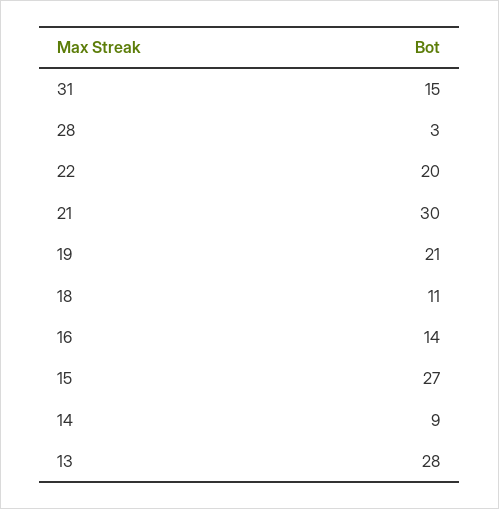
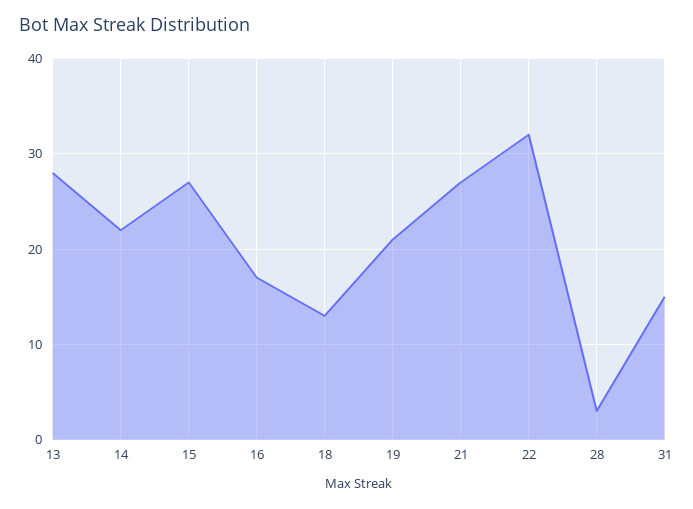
  {
    "31": 15,
    "28": 3,
-   "22": 20,
+   "22": 32,
-   "21": 30,
+   "21": 27,
    "19": 21,
-   "18": 11,
+   "18": 13,
-   "16": 14,
+   "16": 17,
    "15": 27,
-   "14": 9,
+   "14": 22,
    "13": 28
  }

